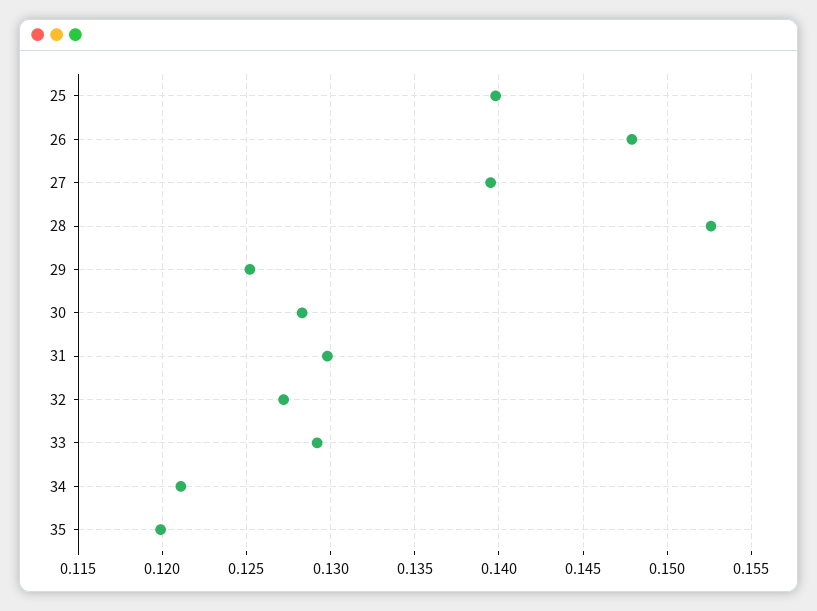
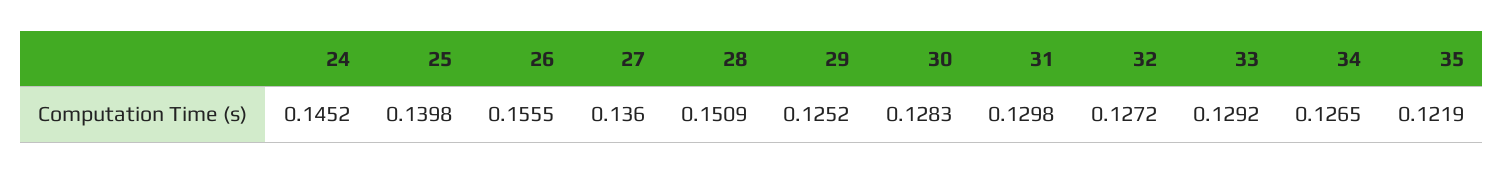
  {
    "25": 0.1398,
-   "26": 0.148,
+   "26": 0.1555,
-   "27": 0.1395,
+   "27": 0.136,
-   "28": 0.1525,
+   "28": 0.1509,
    "29": 0.1252,
    "30": 0.1283,
    "31": 0.1298,
    "32": 0.1272,
    "33": 0.1292,
-   "34": 0.121,
+   "34": 0.1265,
-   "35": 0.12
+   "35": 0.1219,
+   "24": 0.1452
  }

